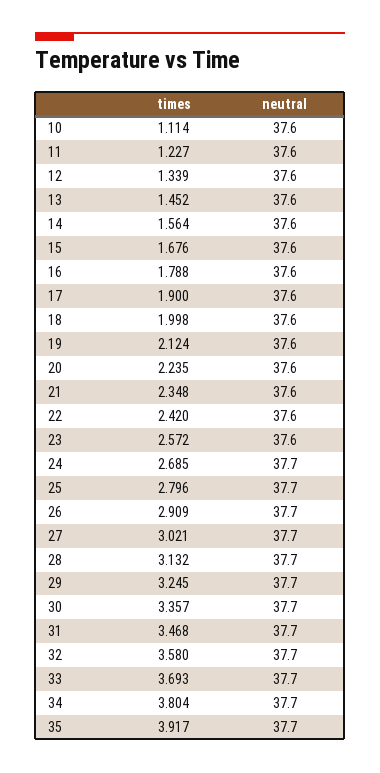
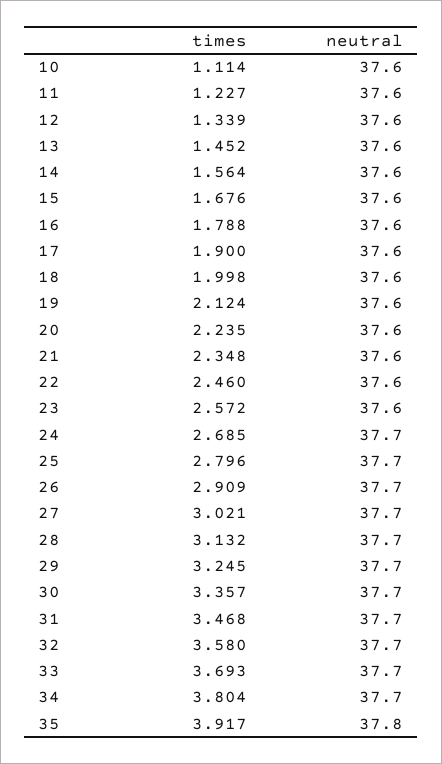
  {
    "times": {
      "10": 1.114,
      "11": 1.227,
      "12": 1.339,
      "13": 1.452,
      "14": 1.564,
      "15": 1.676,
      "16": 1.788,
      "17": 1.9,
      "18": 1.998,
      "19": 2.124,
      "20": 2.235,
      "21": 2.348,
-     "22": 2.42,
+     "22": 2.46,
      "23": 2.572,
      "24": 2.685,
      "25": 2.796,
      "26": 2.909,
      "27": 3.021,
      "28": 3.132,
      "29": 3.245,
      "30": 3.357,
      "31": 3.468,
      "32": 3.58,
      "33": 3.693,
      "34": 3.804,
      "35": 3.917
    },
    "neutral": {
      "10": 37.6,
      "11": 37.6,
      "12": 37.6,
      "13": 37.6,
      "14": 37.6,
      "15": 37.6,
      "16": 37.6,
      "17": 37.6,
      "18": 37.6,
      "19": 37.6,
      "20": 37.6,
      "21": 37.6,
      "22": 37.6,
      "23": 37.6,
      "24": 37.7,
      "25": 37.7,
      "26": 37.7,
      "27": 37.7,
      "28": 37.7,
      "29": 37.7,
      "30": 37.7,
      "31": 37.7,
      "32": 37.7,
      "33": 37.7,
      "34": 37.7,
-     "35": 37.7
+     "35": 37.8
    }
  }

